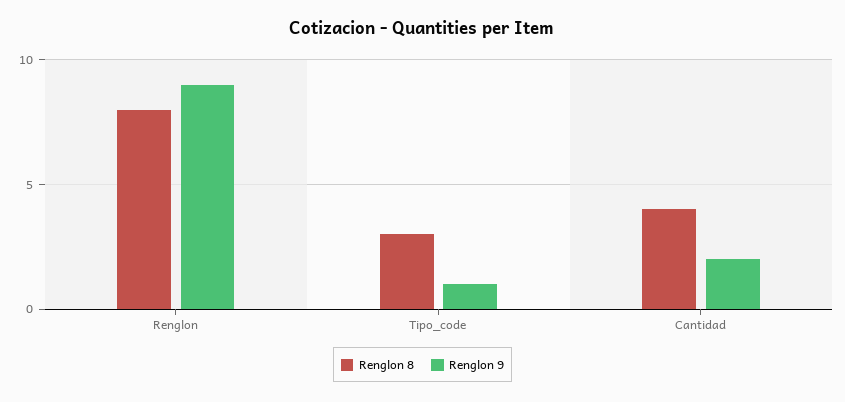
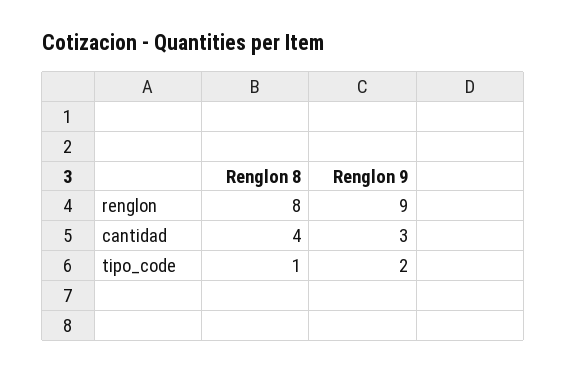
  {
    "Renglon 8": {
      "Renglon": 8,
-     "Tipo_code": 3,
+     "Tipo_code": 1,
      "Cantidad": 4
    },
    "Renglon 9": {
      "Renglon": 9,
-     "Tipo_code": 1,
+     "Tipo_code": 2,
-     "Cantidad": 2
+     "Cantidad": 3
    }
  }

